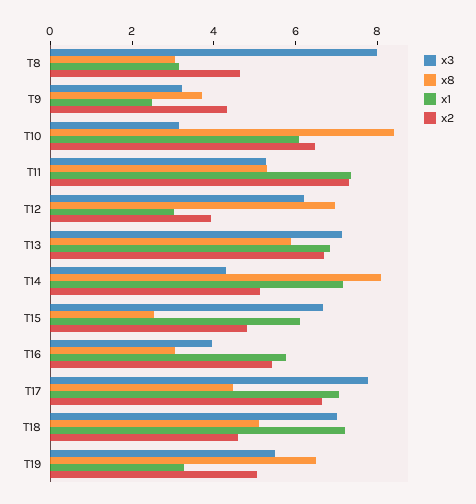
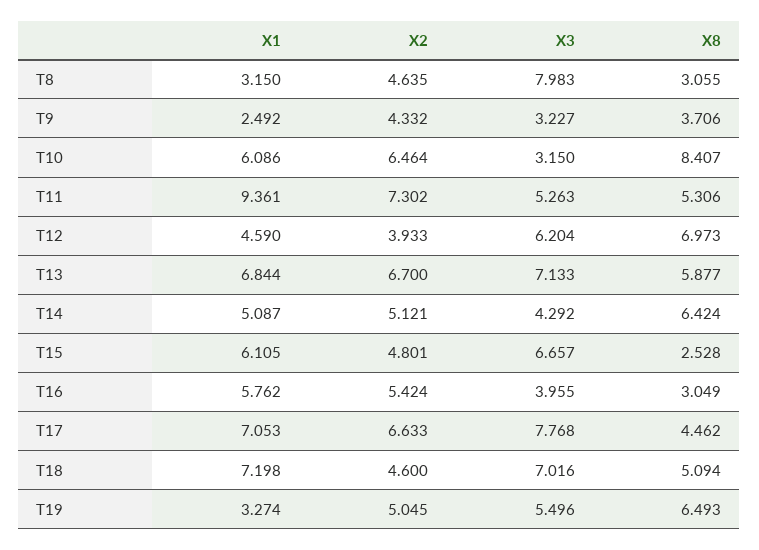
  {
    "x3": {
      "T8": 7.983,
      "T9": 3.227,
      "T10": 3.15,
      "T11": 5.263,
      "T12": 6.204,
      "T13": 7.133,
      "T14": 4.292,
      "T15": 6.657,
      "T16": 3.955,
      "T17": 7.768,
      "T18": 7.016,
      "T19": 5.496
    },
    "x8": {
      "T8": 3.055,
      "T9": 3.706,
      "T10": 8.407,
      "T11": 5.306,
      "T12": 6.973,
      "T13": 5.877,
-     "T14": 8,
+     "T14": 6.424,
      "T15": 2.528,
      "T16": 3.049,
      "T17": 4.462,
      "T18": 5.094,
      "T19": 6.493
    },
    "x1": {
      "T8": 3.15,
      "T9": 2.492,
      "T10": 6.086,
-     "T11": 7.5,
+     "T11": 9.361,
-     "T12": 3,
+     "T12": 4.59,
      "T13": 6.844,
-     "T14": 7,
+     "T14": 5.087,
      "T15": 6.105,
      "T16": 5.762,
      "T17": 7.053,
      "T18": 7.198,
      "T19": 3.274
    },
    "x2": {
      "T8": 4.635,
      "T9": 4.332,
      "T10": 6.464,
      "T11": 7.302,
      "T12": 3.933,
      "T13": 6.7,
      "T14": 5.121,
      "T15": 4.801,
      "T16": 5.424,
      "T17": 6.633,
      "T18": 4.6,
      "T19": 5.045
    }
  }

